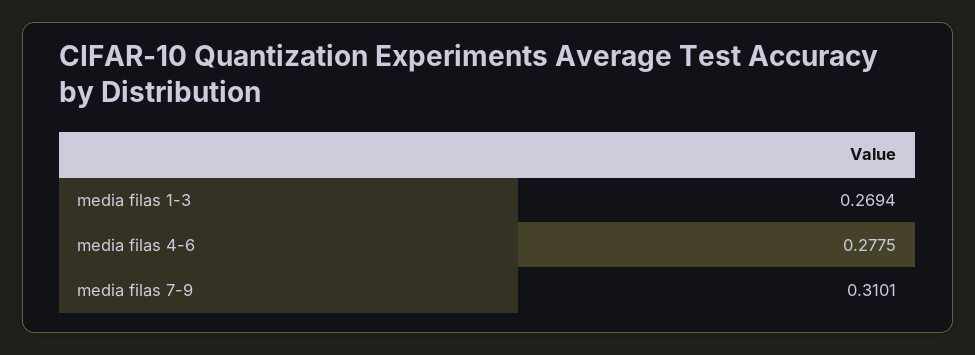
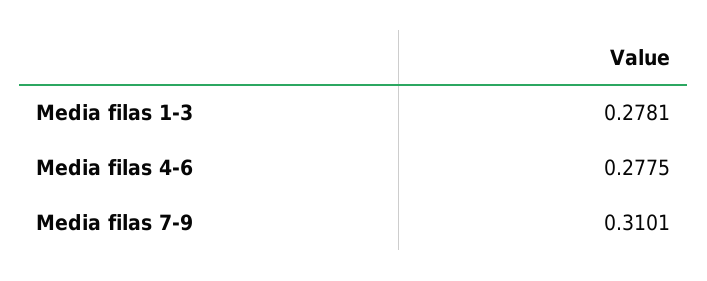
  {
-   "media filas 1-3": 0.2694,
+   "media filas 1-3": 0.2781,
    "media filas 4-6": 0.2775,
    "media filas 7-9": 0.3101
  }

